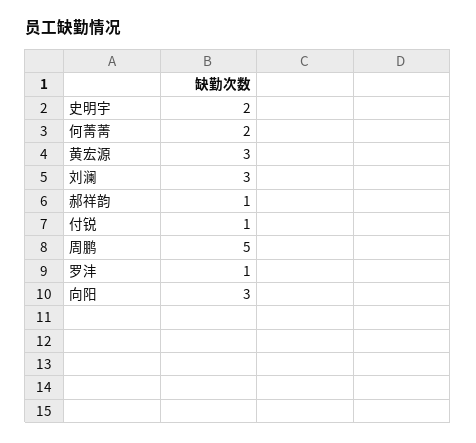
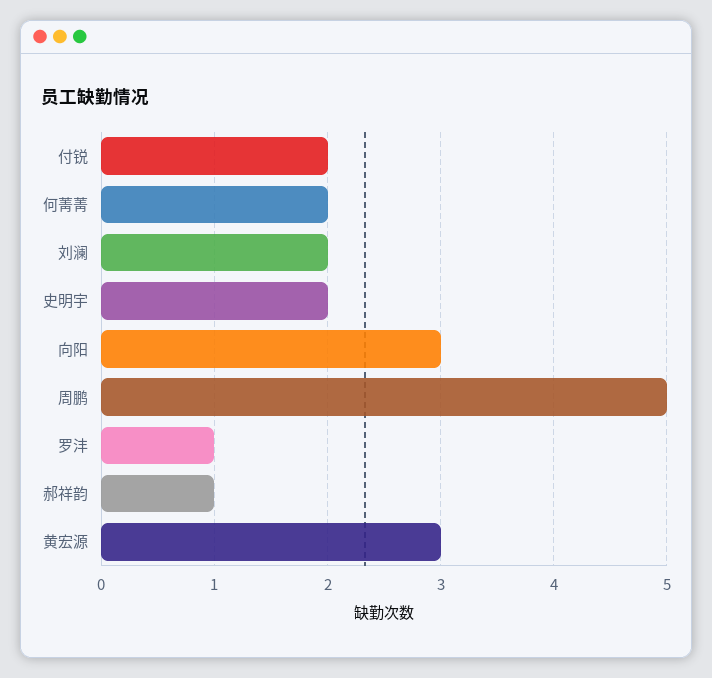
  {
    "史明宇": 2,
    "何菁菁": 2,
    "黄宏源": 3,
-   "刘澜": 3,
+   "刘澜": 2,
    "郝祥韵": 1,
-   "付锐": 1,
+   "付锐": 2,
    "周鹏": 5,
    "罗沣": 1,
    "向阳": 3
  }

